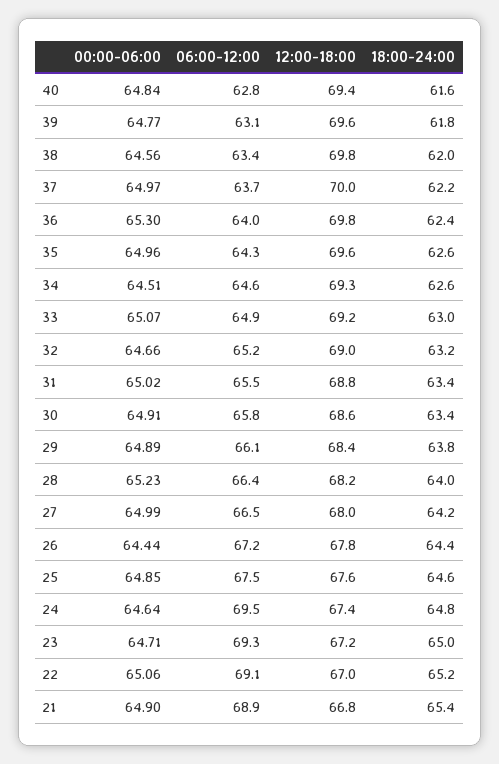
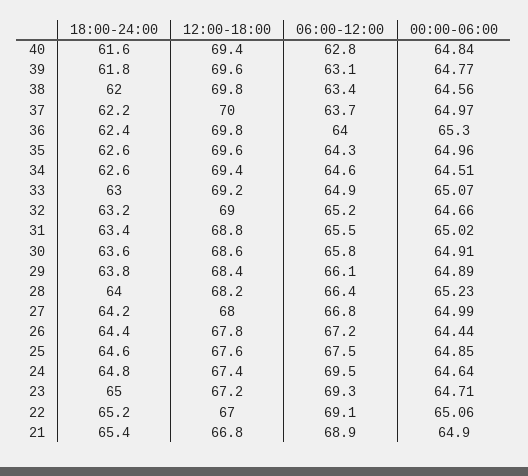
  {
    "00:00-06:00": {
      "40": 64.84,
      "39": 64.77,
      "38": 64.56,
      "37": 64.97,
      "36": 65.3,
      "35": 64.96,
      "34": 64.51,
      "33": 65.07,
      "32": 64.66,
      "31": 65.02,
      "30": 64.91,
      "29": 64.89,
      "28": 65.23,
      "27": 64.99,
      "26": 64.44,
      "25": 64.85,
      "24": 64.64,
      "23": 64.71,
      "22": 65.06,
      "21": 64.9
    },
    "06:00-12:00": {
      "40": 62.8,
      "39": 63.1,
      "38": 63.4,
      "37": 63.7,
      "36": 64,
      "35": 64.3,
      "34": 64.6,
      "33": 64.9,
      "32": 65.2,
      "31": 65.5,
      "30": 65.8,
      "29": 66.1,
      "28": 66.4,
-     "27": 66.5,
+     "27": 66.8,
      "26": 67.2,
      "25": 67.5,
      "24": 69.5,
      "23": 69.3,
      "22": 69.1,
      "21": 68.9
    },
    "12:00-18:00": {
      "40": 69.4,
      "39": 69.6,
      "38": 69.8,
      "37": 70,
      "36": 69.8,
      "35": 69.6,
-     "34": 69.3,
+     "34": 69.4,
      "33": 69.2,
      "32": 69,
      "31": 68.8,
      "30": 68.6,
      "29": 68.4,
      "28": 68.2,
      "27": 68,
      "26": 67.8,
      "25": 67.6,
      "24": 67.4,
      "23": 67.2,
      "22": 67,
      "21": 66.8
    },
    "18:00-24:00": {
      "40": 61.6,
      "39": 61.8,
      "38": 62,
      "37": 62.2,
      "36": 62.4,
      "35": 62.6,
      "34": 62.6,
      "33": 63,
      "32": 63.2,
      "31": 63.4,
-     "30": 63.4,
+     "30": 63.6,
      "29": 63.8,
      "28": 64,
      "27": 64.2,
      "26": 64.4,
      "25": 64.6,
      "24": 64.8,
      "23": 65,
      "22": 65.2,
      "21": 65.4
    }
  }

